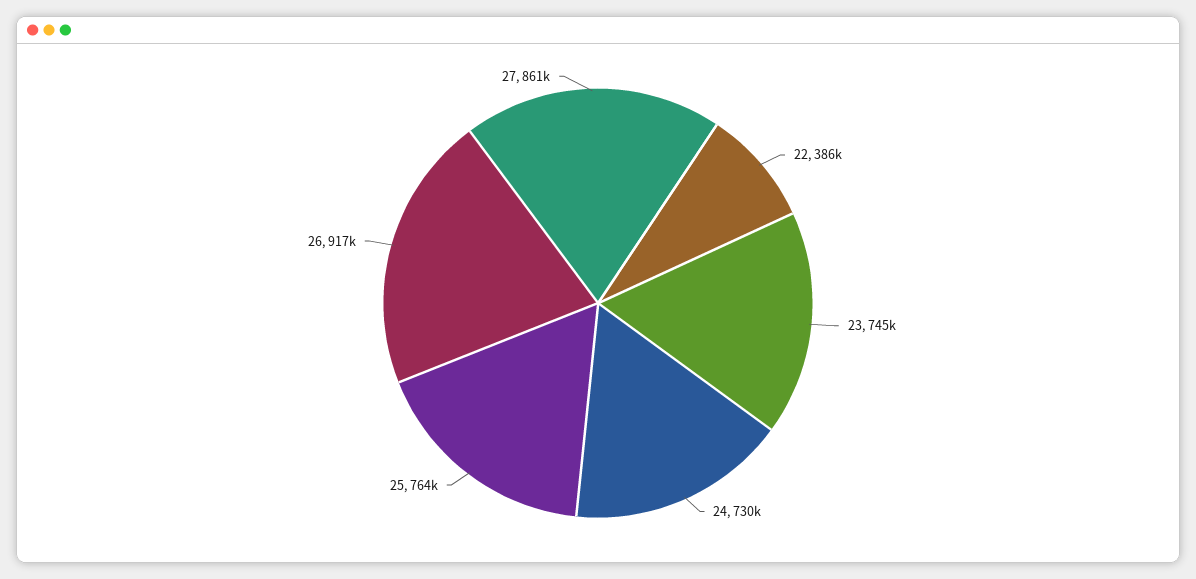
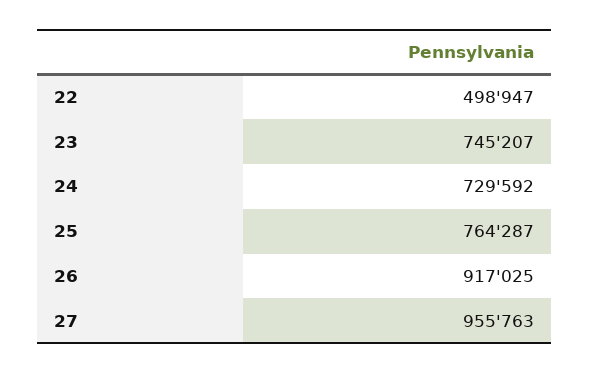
  {
-   "22": 386000,
+   "22": 498947,
    "23": 745207,
    "24": 729592,
    "25": 764287,
    "26": 917025,
-   "27": 861000
+   "27": 955763
  }

